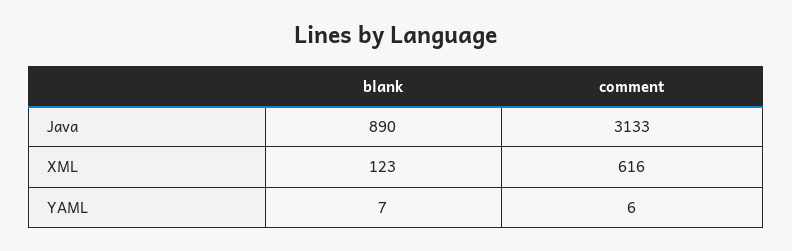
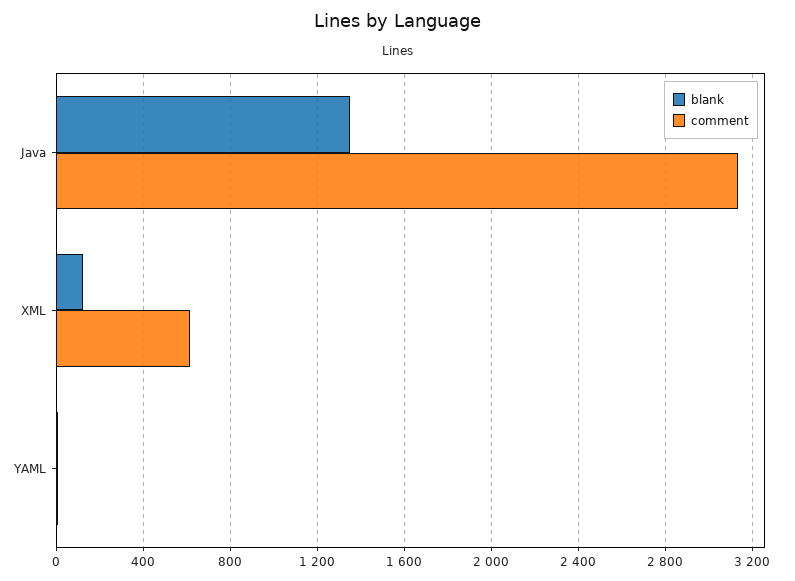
  {
    "blank": {
-     "Java": 890,
+     "Java": 1350,
      "XML": 123,
      "YAML": 7
    },
    "comment": {
      "Java": 3133,
      "XML": 616,
      "YAML": 6
    }
  }

